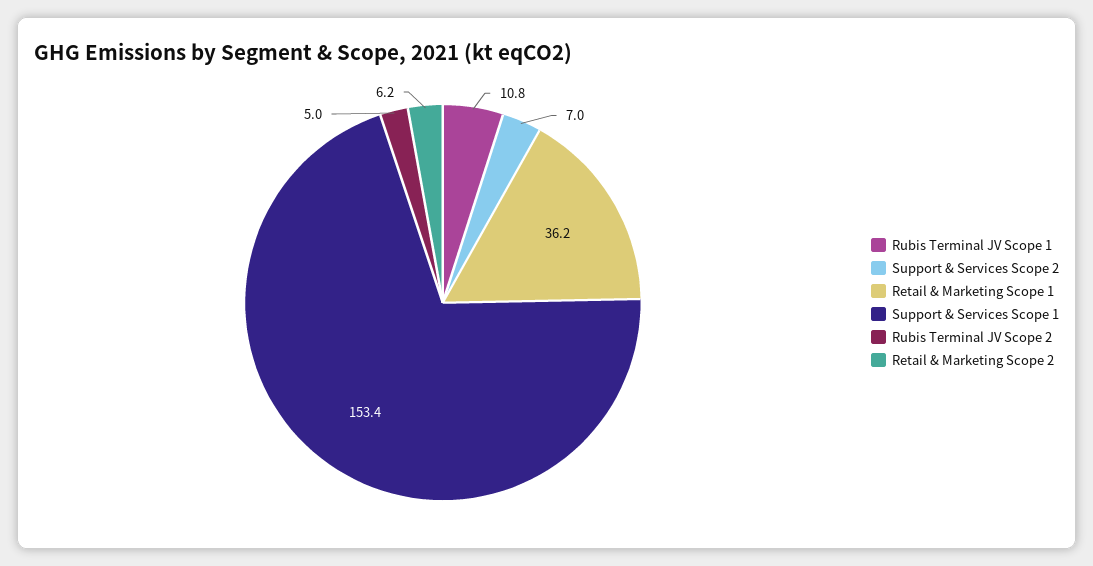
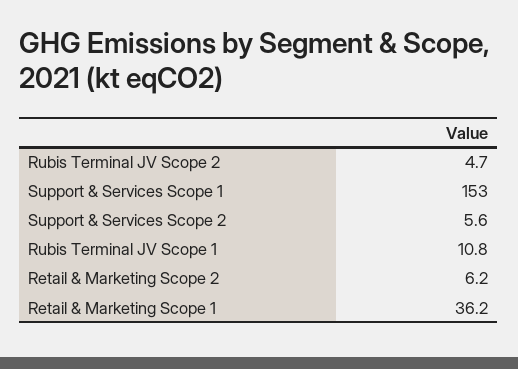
  {
    "Rubis Terminal JV Scope 1": 10.8,
-   "Support & Services Scope 2": 7,
+   "Support & Services Scope 2": 5.6,
    "Retail & Marketing Scope 1": 36.2,
-   "Support & Services Scope 1": 153.4,
+   "Support & Services Scope 1": 153,
-   "Rubis Terminal JV Scope 2": 5,
+   "Rubis Terminal JV Scope 2": 4.7,
    "Retail & Marketing Scope 2": 6.2
  }

